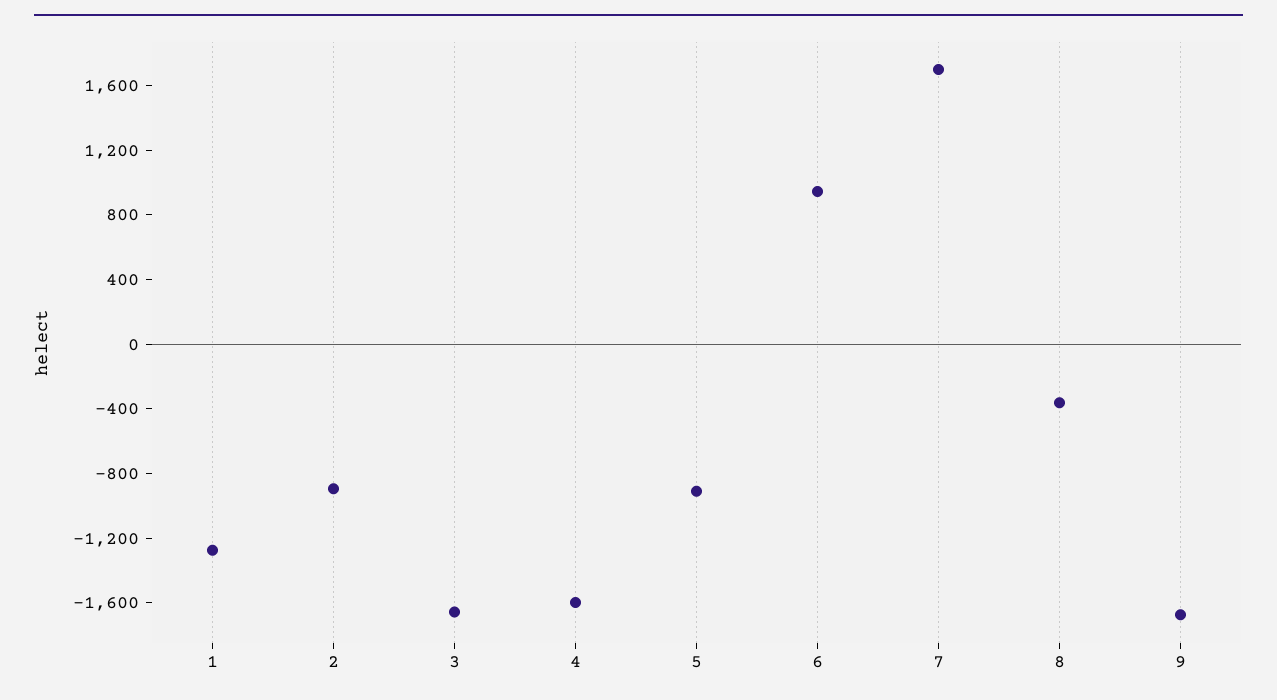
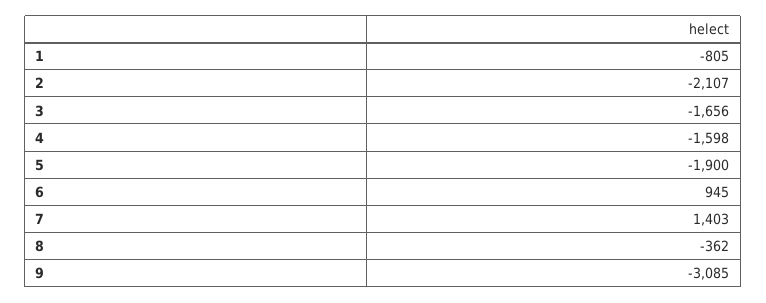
  {
-   "1": -1300,
+   "1": -805,
-   "2": -900,
+   "2": -2107,
    "3": -1656,
    "4": -1598,
-   "5": -900,
+   "5": -1900,
    "6": 945,
-   "7": 1700,
+   "7": 1403,
    "8": -362,
-   "9": -1700
+   "9": -3085
  }

